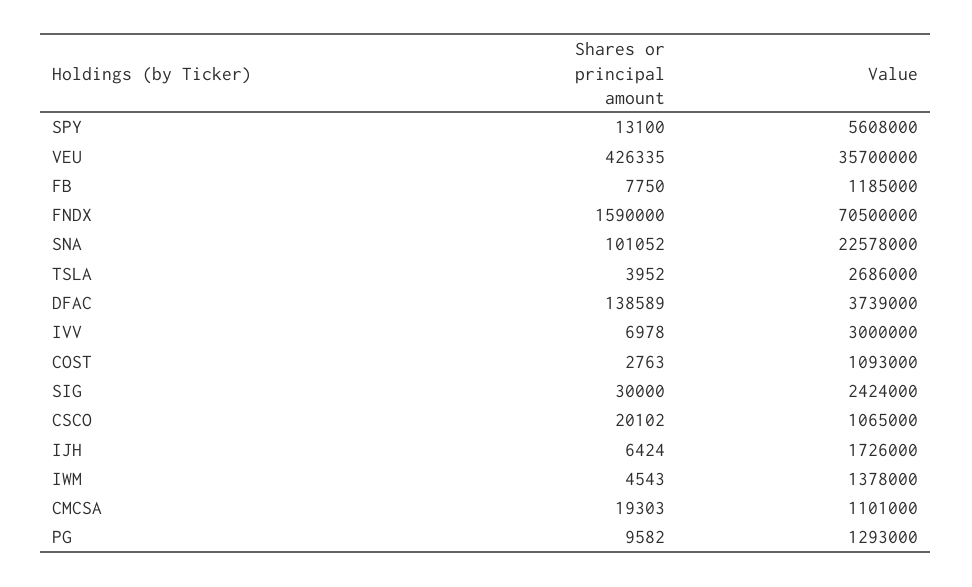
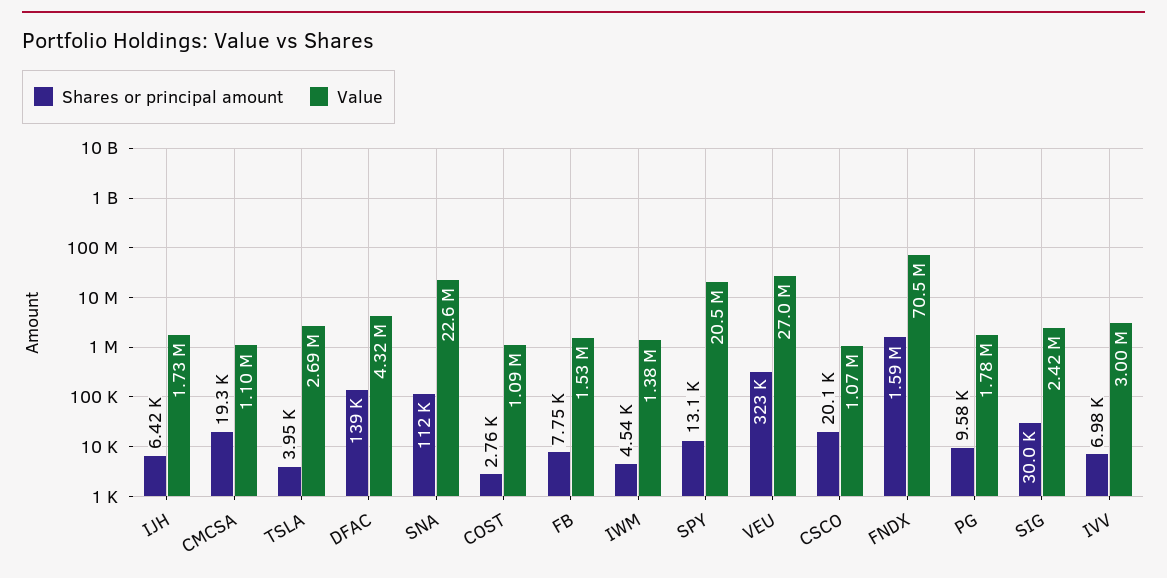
  {
    "Shares or principal amount": {
      "SPY": 13100,
-     "VEU": 426335,
+     "VEU": 323000,
      "FB": 7750,
      "FNDX": 1590000,
-     "SNA": 101052,
+     "SNA": 112000,
      "TSLA": 3952,
      "DFAC": 138589,
      "IVV": 6978,
      "COST": 2763,
      "SIG": 30000,
      "CSCO": 20102,
      "IJH": 6424,
      "IWM": 4543,
      "CMCSA": 19303,
      "PG": 9582
    },
    "Value": {
-     "SPY": 5608000,
+     "SPY": 20500000,
-     "VEU": 35700000,
+     "VEU": 27000000,
-     "FB": 1185000,
+     "FB": 1530000,
      "FNDX": 70500000,
      "SNA": 22578000,
      "TSLA": 2686000,
-     "DFAC": 3739000,
+     "DFAC": 4320000,
      "IVV": 3000000,
      "COST": 1093000,
      "SIG": 2424000,
      "CSCO": 1065000,
      "IJH": 1726000,
      "IWM": 1378000,
      "CMCSA": 1101000,
-     "PG": 1293000
+     "PG": 1780000
    }
  }

